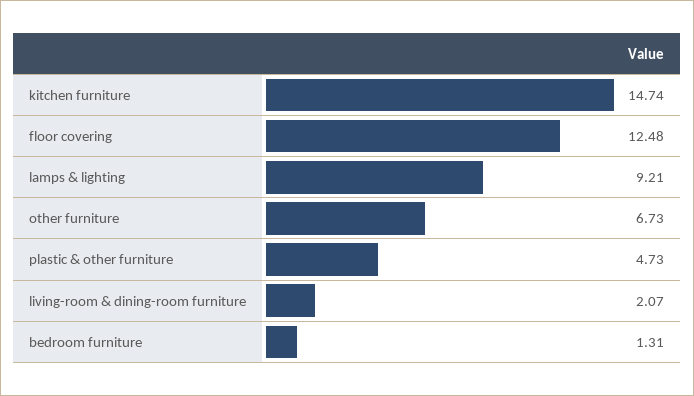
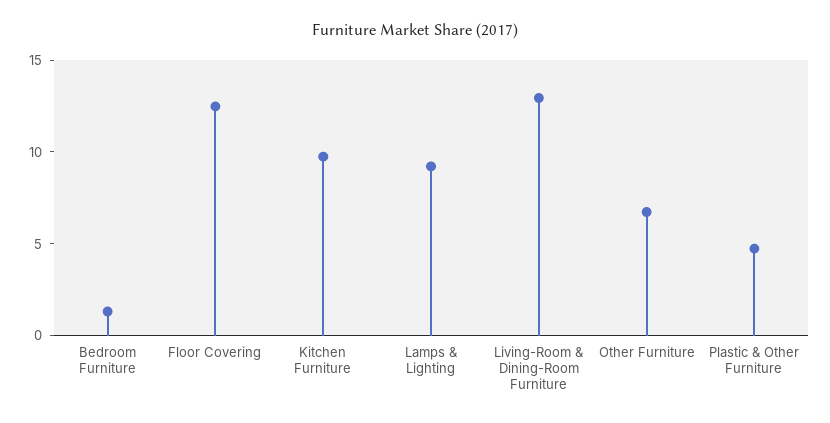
  {
-   "kitchen furniture": 14.74,
+   "kitchen furniture": 10,
    "floor covering": 12.48,
    "lamps & lighting": 9.21,
    "other furniture": 6.73,
    "plastic & other furniture": 4.73,
-   "living-room & dining-room furniture": 2.07,
+   "living-room & dining-room furniture": 13,
    "bedroom furniture": 1.31
  }

